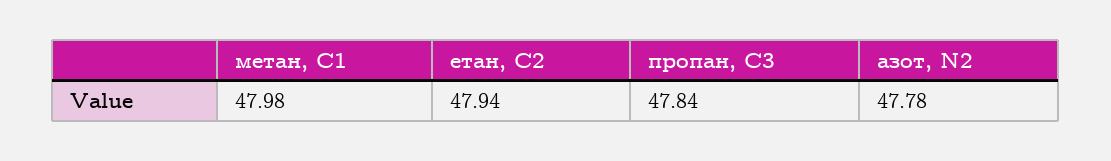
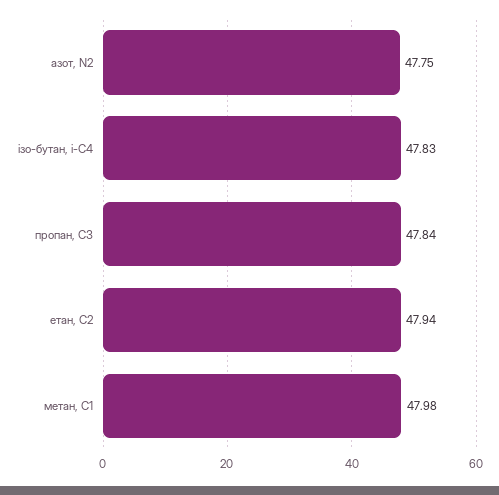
  {
    "метан, С1": 47.98,
    "етан, С2": 47.94,
    "пропан, С3": 47.84,
-   "азот, N2": 47.78
+   "азот, N2": 47.75,
+   "ізо-бутан, і-С4": 47.83
  }

